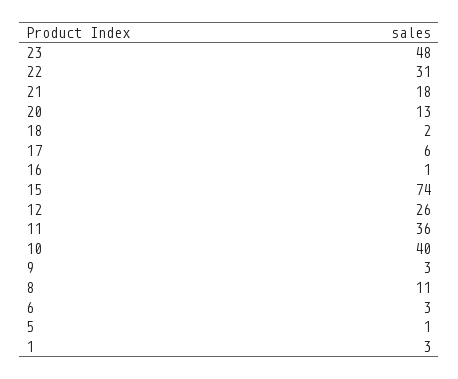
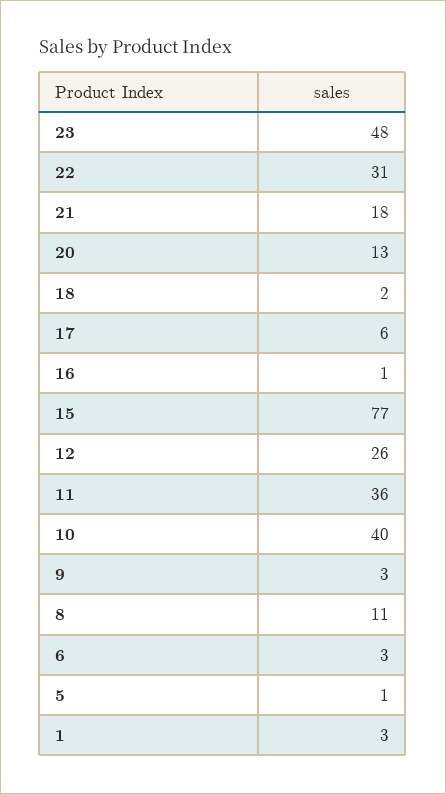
  {
    "23": 48,
    "22": 31,
    "21": 18,
    "20": 13,
    "18": 2,
    "17": 6,
    "16": 1,
-   "15": 74,
+   "15": 77,
    "12": 26,
    "11": 36,
    "10": 40,
    "9": 3,
    "8": 11,
    "6": 3,
    "5": 1,
    "1": 3
  }

